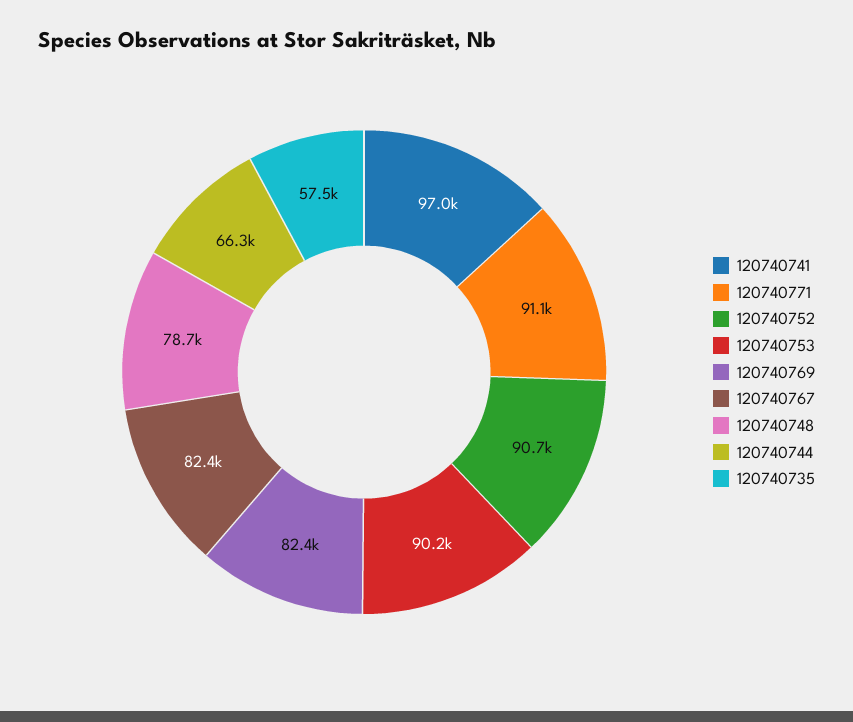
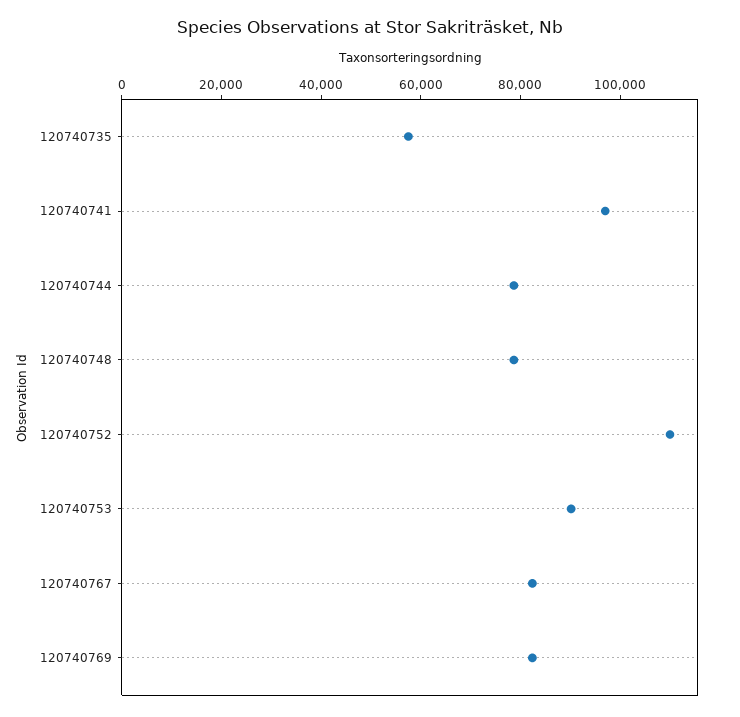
  {
    "120740741": 97000,
-   "120740771": 91100,
-   "120740752": 90700,
+   "120740752": 110000,
    "120740753": 90200,
    "120740769": 82400,
    "120740767": 82400,
    "120740748": 78700,
-   "120740744": 66300,
+   "120740744": 80000,
    "120740735": 57500
  }

